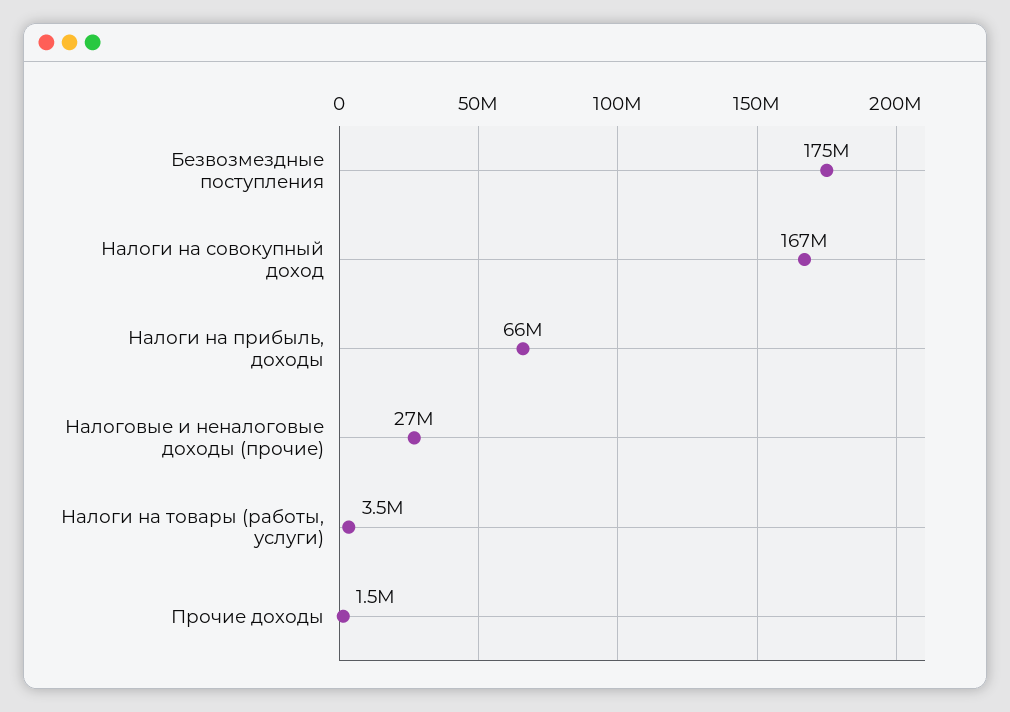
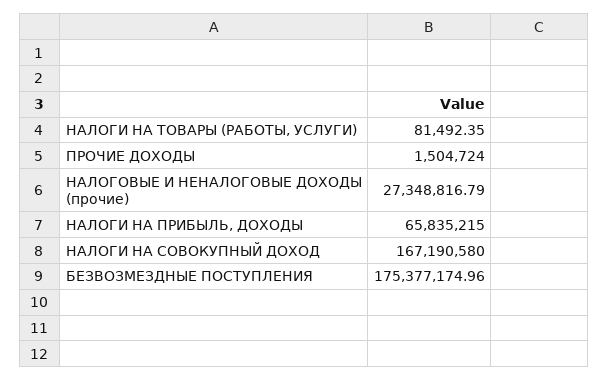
  {
    "Безвозмездные поступления": 175377174.96,
    "Налоги на совокупный доход": 167190580,
    "Налоги на прибыль, доходы": 65835215,
    "Налоговые и неналоговые доходы (прочие)": 27348816.79,
-   "Налоги на товары (работы, услуги)": 3500000,
+   "Налоги на товары (работы, услуги)": 81492.35,
    "Прочие доходы": 1504724
  }

